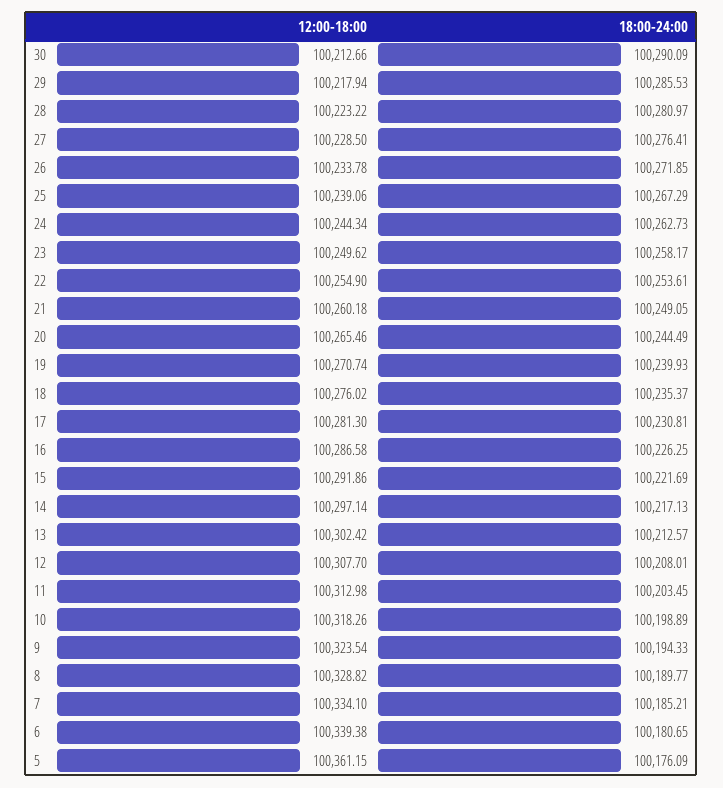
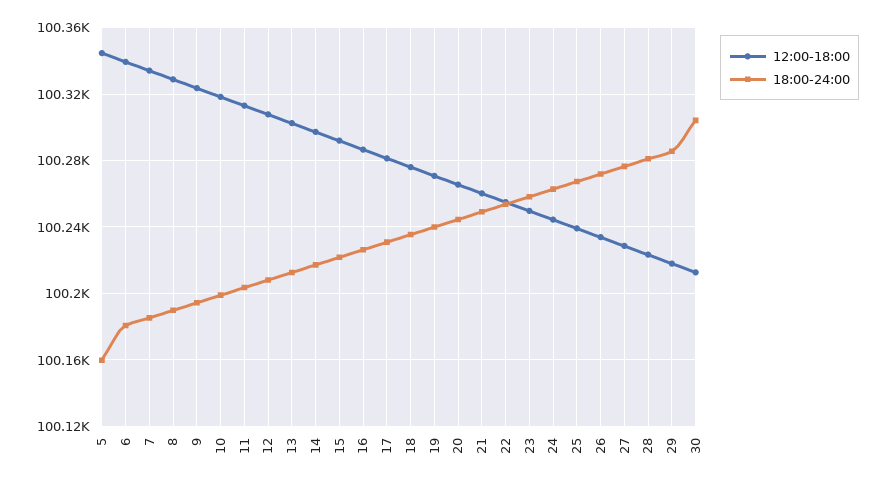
  {
    "12:00-18:00": {
      "30": 100212.66,
      "29": 100217.94,
      "28": 100223.22,
      "27": 100228.5,
      "26": 100233.78,
      "25": 100239.06,
      "24": 100244.34,
      "23": 100249.62,
      "22": 100254.9,
      "21": 100260.18,
      "20": 100265.46,
      "19": 100270.74,
      "18": 100276.02,
      "17": 100281.3,
      "16": 100286.58,
      "15": 100291.86,
      "14": 100297.14,
      "13": 100302.42,
      "12": 100307.7,
      "11": 100312.98,
      "10": 100318.26,
      "9": 100323.54,
      "8": 100328.82,
      "7": 100334.1,
      "6": 100339.38,
-     "5": 100361.15
+     "5": 100345
    },
    "18:00-24:00": {
-     "30": 100290.09,
+     "30": 100305,
      "29": 100285.53,
      "28": 100280.97,
      "27": 100276.41,
      "26": 100271.85,
      "25": 100267.29,
      "24": 100262.73,
      "23": 100258.17,
      "22": 100253.61,
      "21": 100249.05,
      "20": 100244.49,
      "19": 100239.93,
      "18": 100235.37,
      "17": 100230.81,
      "16": 100226.25,
      "15": 100221.69,
      "14": 100217.13,
      "13": 100212.57,
      "12": 100208.01,
      "11": 100203.45,
      "10": 100198.89,
      "9": 100194.33,
      "8": 100189.77,
      "7": 100185.21,
      "6": 100180.65,
-     "5": 100176.09
+     "5": 100160
    }
  }

